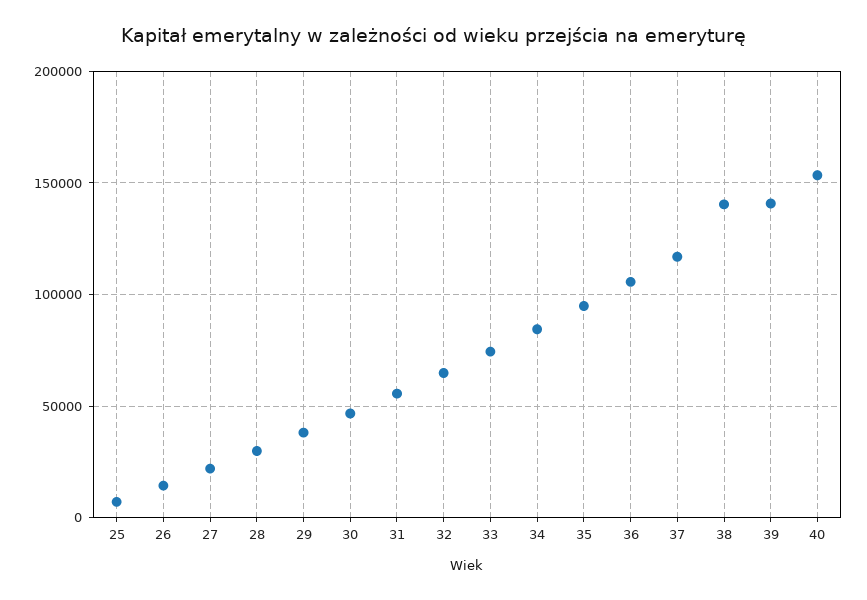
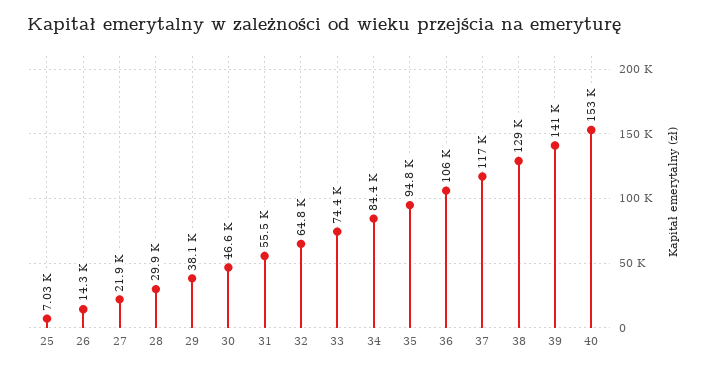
  {
    "25": 7030,
    "26": 14300,
    "27": 21900,
    "28": 29900,
    "29": 38100,
    "30": 46600,
    "31": 55500,
    "32": 64800,
    "33": 74400,
    "34": 84400,
    "35": 94800,
    "36": 106000,
    "37": 117000,
-   "38": 140000,
+   "38": 129000,
    "39": 141000,
    "40": 153000
  }

